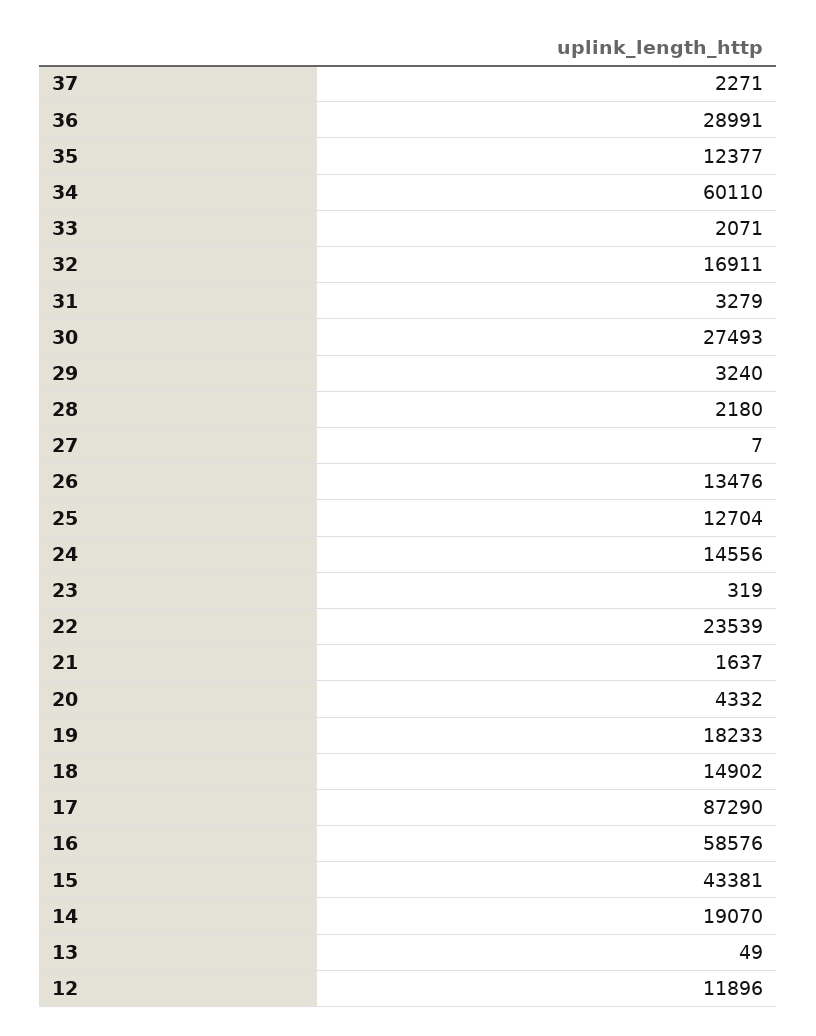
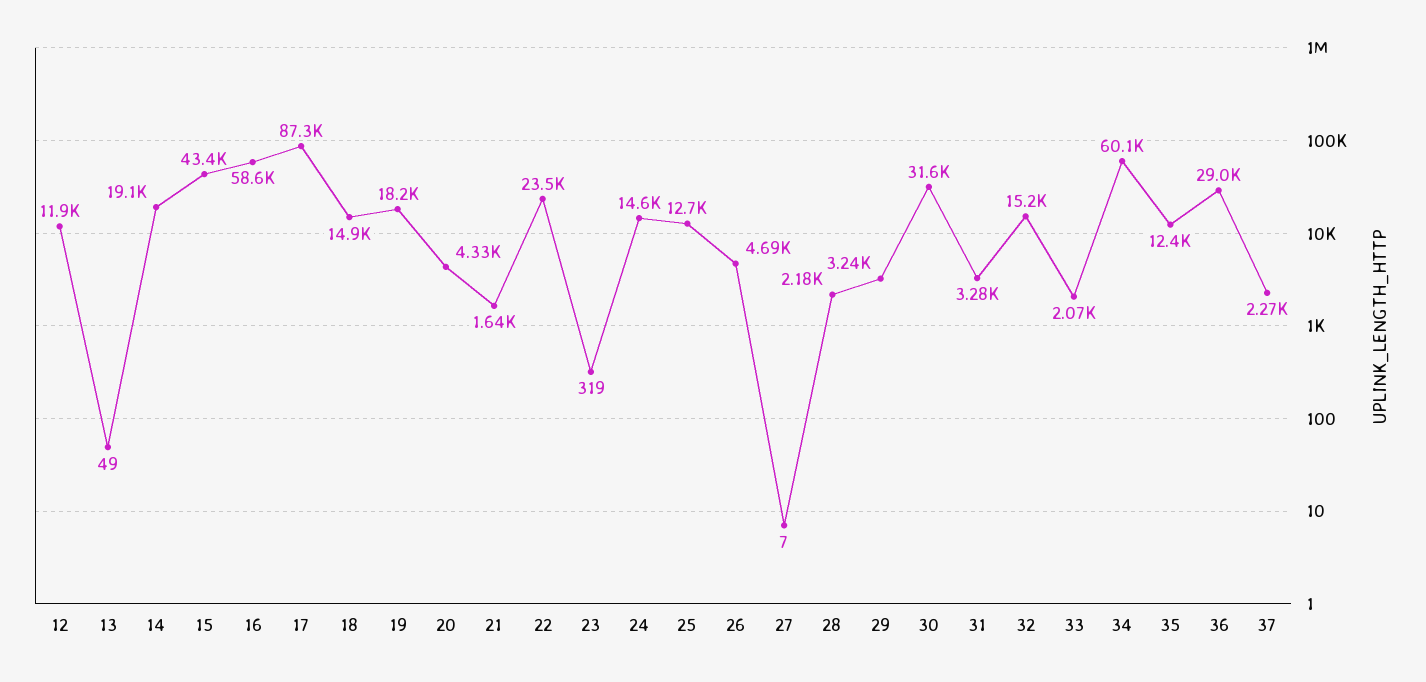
  {
    "37": 2271,
    "36": 28991,
    "35": 12377,
    "34": 60110,
    "33": 2071,
-   "32": 16911,
+   "32": 15200,
    "31": 3279,
-   "30": 27493,
+   "30": 31600,
    "29": 3240,
    "28": 2180,
    "27": 7,
-   "26": 13476,
+   "26": 4690,
    "25": 12704,
    "24": 14556,
    "23": 319,
    "22": 23539,
    "21": 1637,
    "20": 4332,
    "19": 18233,
    "18": 14902,
    "17": 87290,
    "16": 58576,
    "15": 43381,
    "14": 19070,
    "13": 49,
    "12": 11896
  }

